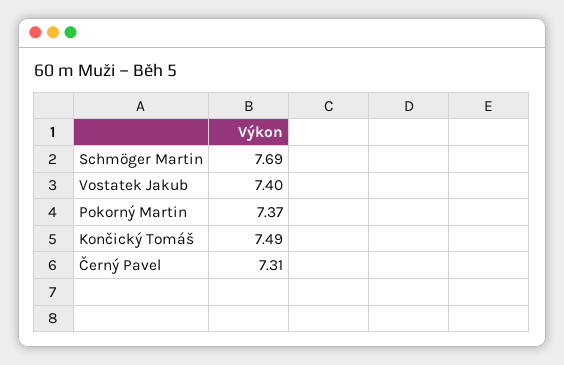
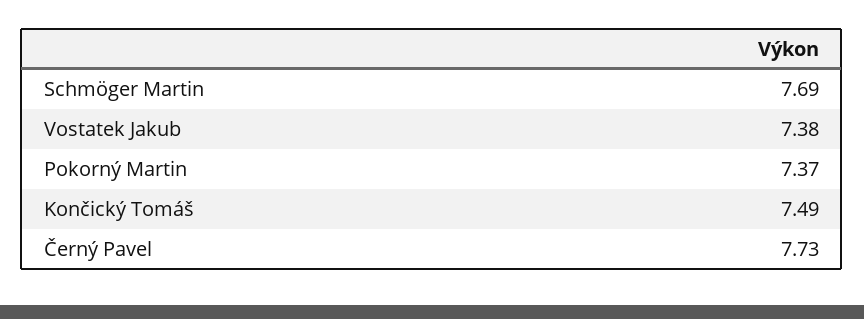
  {
    "Schmöger Martin": 7.69,
-   "Vostatek Jakub": 7.4,
+   "Vostatek Jakub": 7.38,
    "Pokorný Martin": 7.37,
    "Končický Tomáš": 7.49,
-   "Černý Pavel": 7.31
+   "Černý Pavel": 7.73
  }

